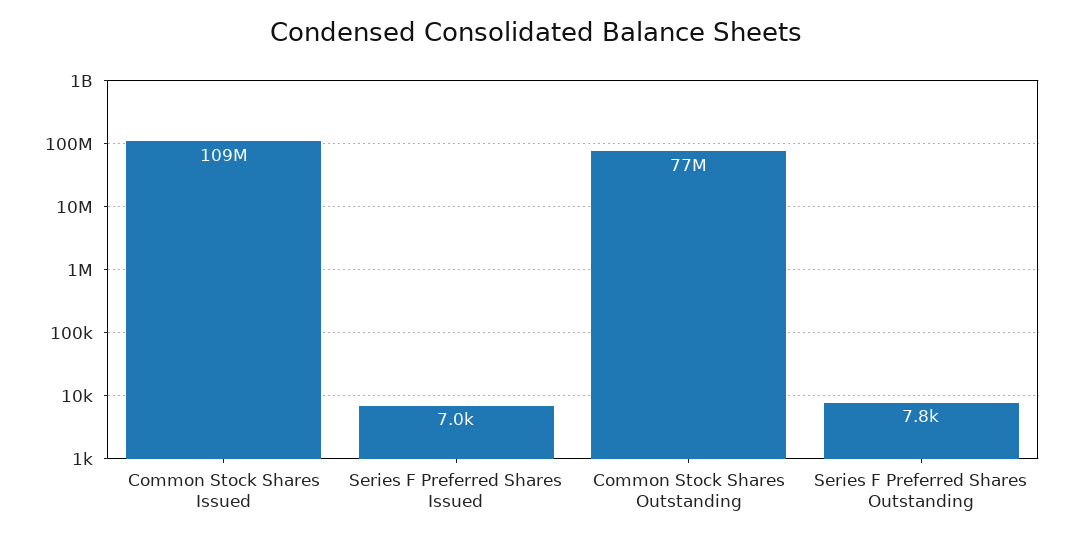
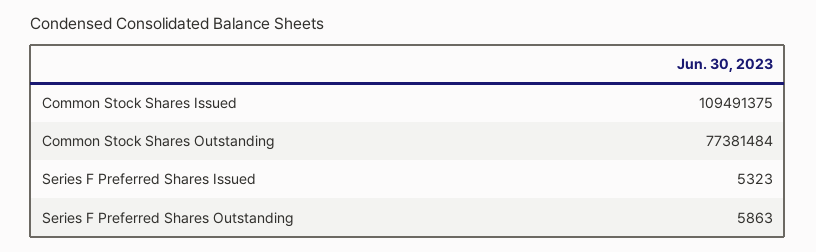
  {
    "Common Stock Shares Issued": 109491375,
-   "Series F Preferred Shares Issued": 7000,
+   "Series F Preferred Shares Issued": 5323,
    "Common Stock Shares Outstanding": 77381484,
-   "Series F Preferred Shares Outstanding": 7800
+   "Series F Preferred Shares Outstanding": 5863
  }

